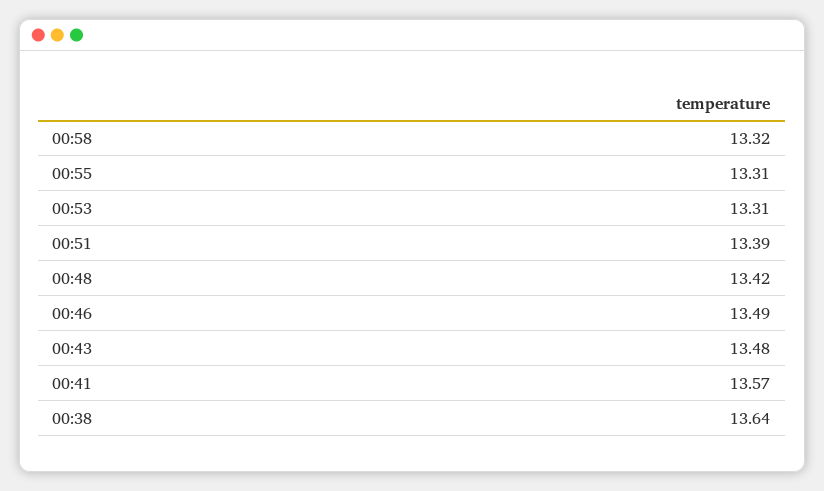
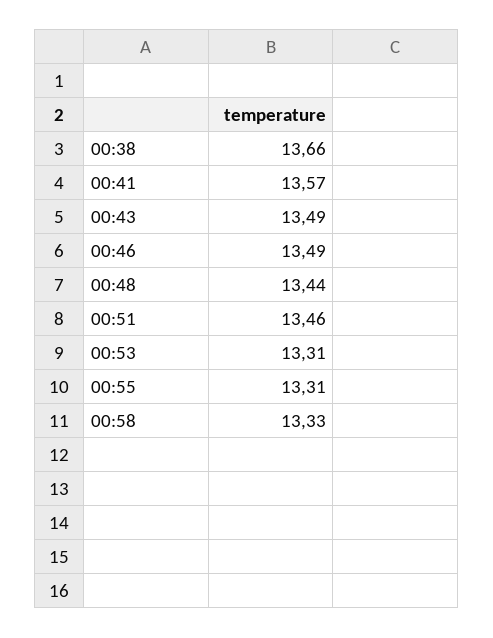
  {
-   "00:58": 13.32,
+   "00:58": 13.33,
    "00:55": 13.31,
    "00:53": 13.31,
-   "00:51": 13.39,
+   "00:51": 13.46,
-   "00:48": 13.42,
+   "00:48": 13.44,
    "00:46": 13.49,
-   "00:43": 13.48,
+   "00:43": 13.49,
    "00:41": 13.57,
-   "00:38": 13.64
+   "00:38": 13.66
  }

